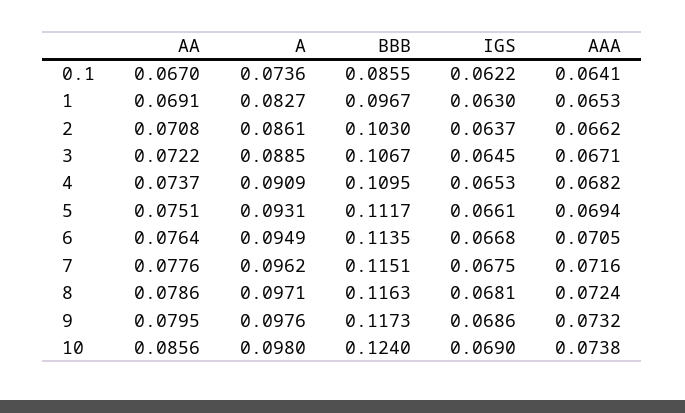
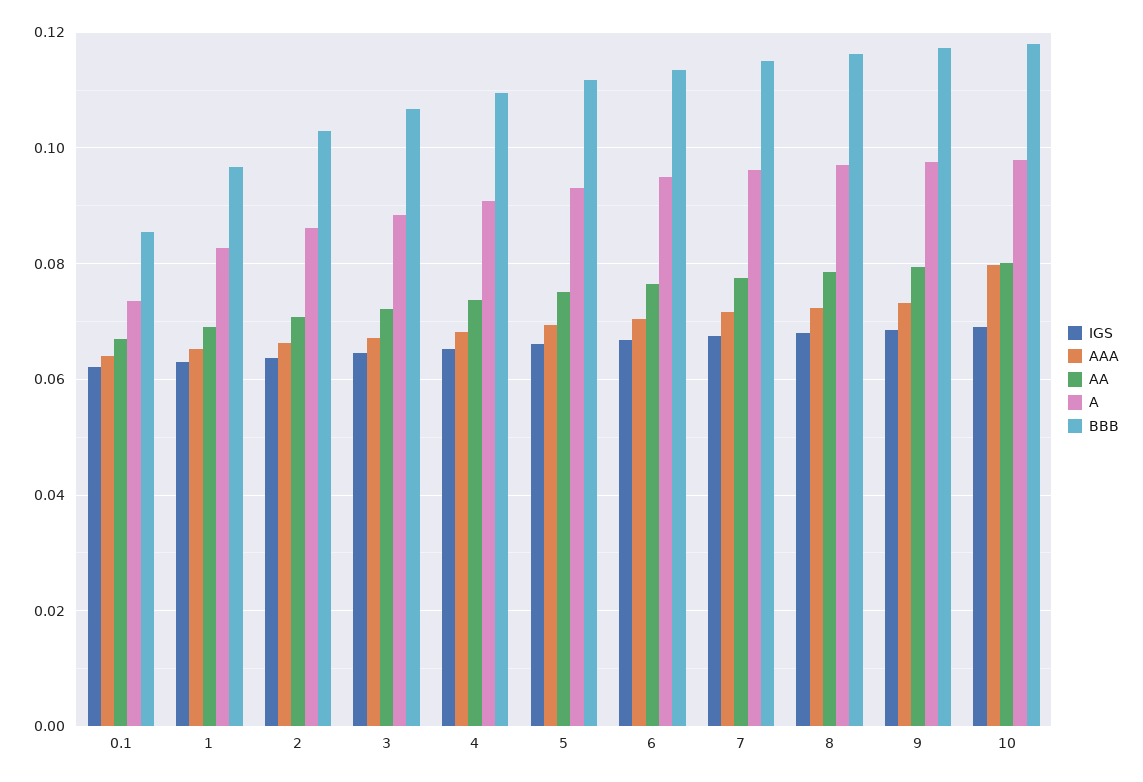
  {
    "AA": {
      "0.1": 0.067,
      "1": 0.0691,
      "2": 0.0708,
      "3": 0.0722,
      "4": 0.0737,
      "5": 0.0751,
      "6": 0.0764,
      "7": 0.0776,
      "8": 0.0786,
      "9": 0.0795,
-     "10": 0.0856
+     "10": 0.08
    },
    "A": {
      "0.1": 0.0736,
      "1": 0.0827,
      "2": 0.0861,
      "3": 0.0885,
      "4": 0.0909,
      "5": 0.0931,
      "6": 0.0949,
      "7": 0.0962,
      "8": 0.0971,
      "9": 0.0976,
      "10": 0.098
    },
    "BBB": {
      "0.1": 0.0855,
      "1": 0.0967,
      "2": 0.103,
      "3": 0.1067,
      "4": 0.1095,
      "5": 0.1117,
      "6": 0.1135,
      "7": 0.1151,
      "8": 0.1163,
      "9": 0.1173,
-     "10": 0.124
+     "10": 0.118
    },
    "IGS": {
      "0.1": 0.0622,
      "1": 0.063,
      "2": 0.0637,
      "3": 0.0645,
      "4": 0.0653,
      "5": 0.0661,
      "6": 0.0668,
      "7": 0.0675,
      "8": 0.0681,
      "9": 0.0686,
      "10": 0.069
    },
    "AAA": {
      "0.1": 0.0641,
      "1": 0.0653,
      "2": 0.0662,
      "3": 0.0671,
      "4": 0.0682,
      "5": 0.0694,
      "6": 0.0705,
      "7": 0.0716,
      "8": 0.0724,
      "9": 0.0732,
-     "10": 0.0738
+     "10": 0.08
    }
  }

